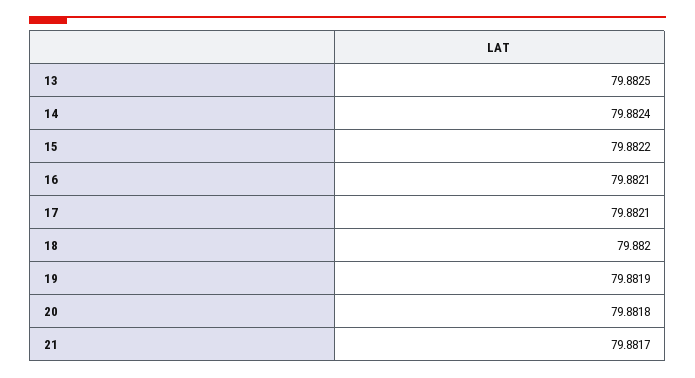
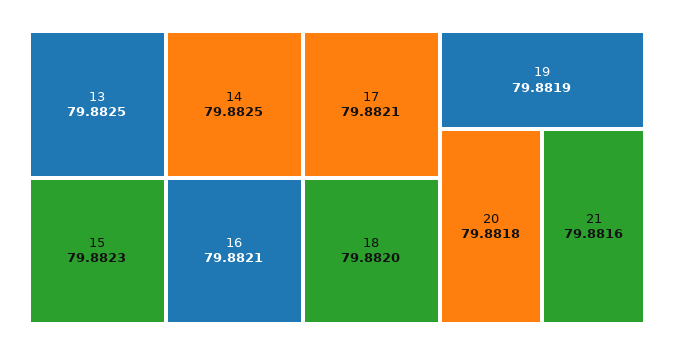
  {
    "13": 79.8825,
-   "14": 79.8824,
+   "14": 79.8825,
-   "15": 79.8822,
+   "15": 79.8823,
    "16": 79.8821,
    "17": 79.8821,
    "18": 79.882,
    "19": 79.8819,
    "20": 79.8818,
-   "21": 79.8817
+   "21": 79.8816
  }

